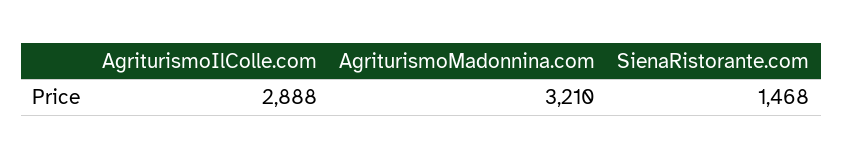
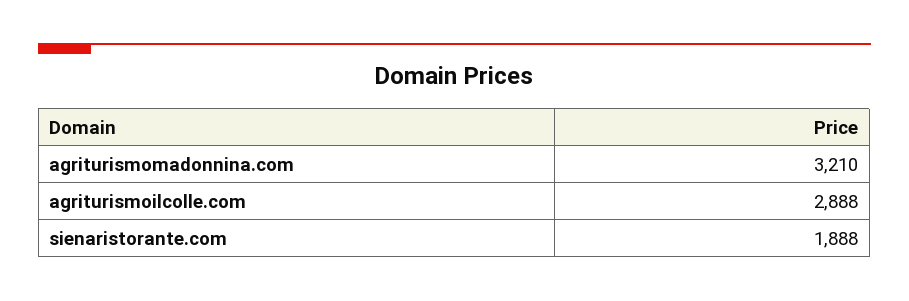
  {
    "AgriturismoIlColle.com": 2888,
    "AgriturismoMadonnina.com": 3210,
-   "SienaRistorante.com": 1468
+   "SienaRistorante.com": 1888
  }

